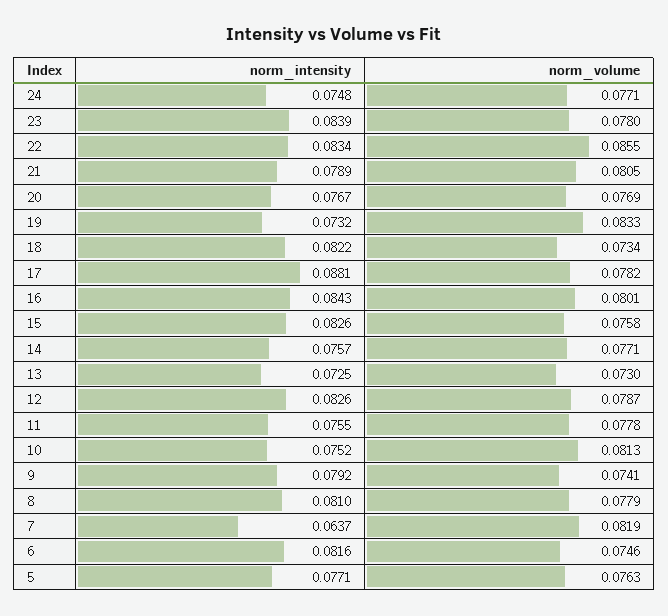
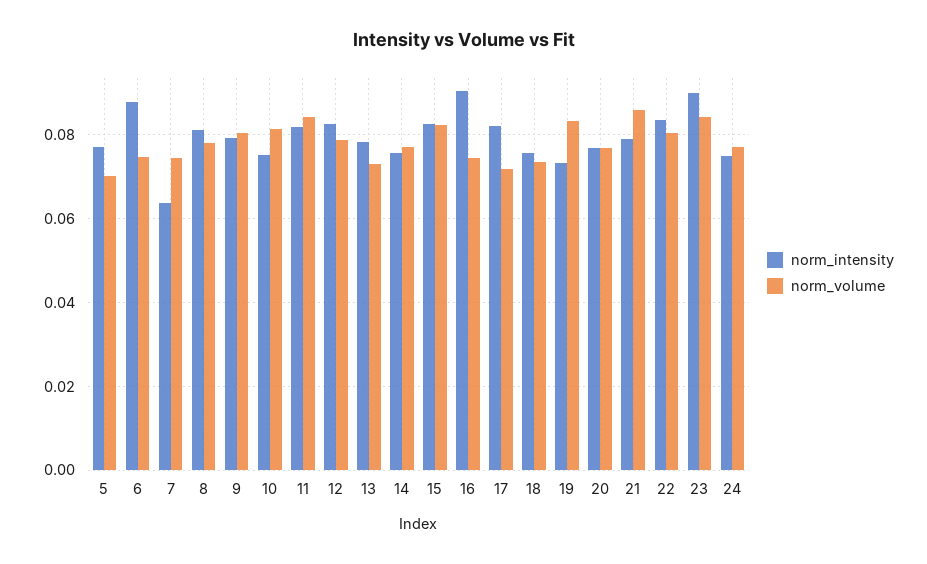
  {
    "norm_intensity": {
      "24": 0.0748,
-     "23": 0.0839,
+     "23": 0.09,
      "22": 0.0834,
      "21": 0.0789,
      "20": 0.0767,
      "19": 0.0732,
-     "18": 0.0822,
+     "18": 0.076,
-     "17": 0.0881,
+     "17": 0.082,
-     "16": 0.0843,
+     "16": 0.09,
      "15": 0.0826,
      "14": 0.0757,
-     "13": 0.0725,
+     "13": 0.078,
      "12": 0.0826,
-     "11": 0.0755,
+     "11": 0.082,
      "10": 0.0752,
      "9": 0.0792,
      "8": 0.081,
      "7": 0.0637,
-     "6": 0.0816,
+     "6": 0.088,
      "5": 0.0771
    },
    "norm_volume": {
      "24": 0.0771,
-     "23": 0.078,
+     "23": 0.084,
-     "22": 0.0855,
+     "22": 0.08,
-     "21": 0.0805,
+     "21": 0.086,
      "20": 0.0769,
      "19": 0.0833,
      "18": 0.0734,
-     "17": 0.0782,
+     "17": 0.072,
-     "16": 0.0801,
+     "16": 0.074,
-     "15": 0.0758,
+     "15": 0.082,
      "14": 0.0771,
      "13": 0.073,
      "12": 0.0787,
-     "11": 0.0778,
+     "11": 0.084,
      "10": 0.0813,
-     "9": 0.0741,
+     "9": 0.08,
      "8": 0.0779,
-     "7": 0.0819,
+     "7": 0.074,
      "6": 0.0746,
-     "5": 0.0763
+     "5": 0.07
    }
  }

